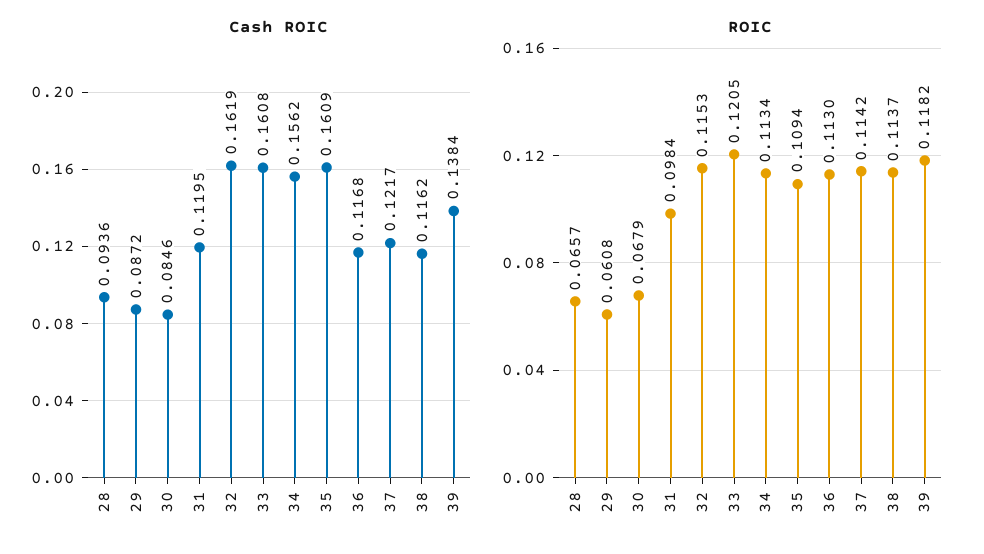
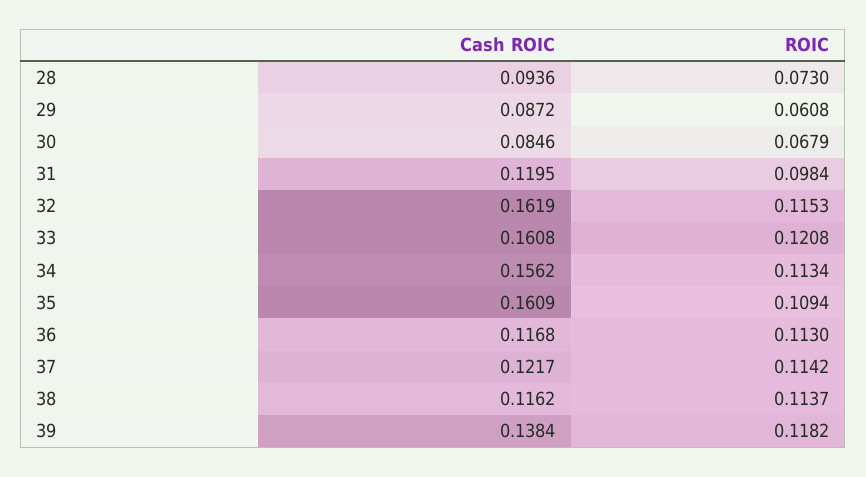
  {
    "Cash ROIC": {
      "28": 0.0936,
      "29": 0.0872,
      "30": 0.0846,
      "31": 0.1195,
      "32": 0.1619,
      "33": 0.1608,
      "34": 0.1562,
      "35": 0.1609,
      "36": 0.1168,
      "37": 0.1217,
      "38": 0.1162,
      "39": 0.1384
    },
    "ROIC": {
-     "28": 0.0657,
+     "28": 0.073,
      "29": 0.0608,
      "30": 0.0679,
      "31": 0.0984,
      "32": 0.1153,
-     "33": 0.1205,
+     "33": 0.1208,
      "34": 0.1134,
      "35": 0.1094,
      "36": 0.113,
      "37": 0.1142,
      "38": 0.1137,
      "39": 0.1182
    }
  }

